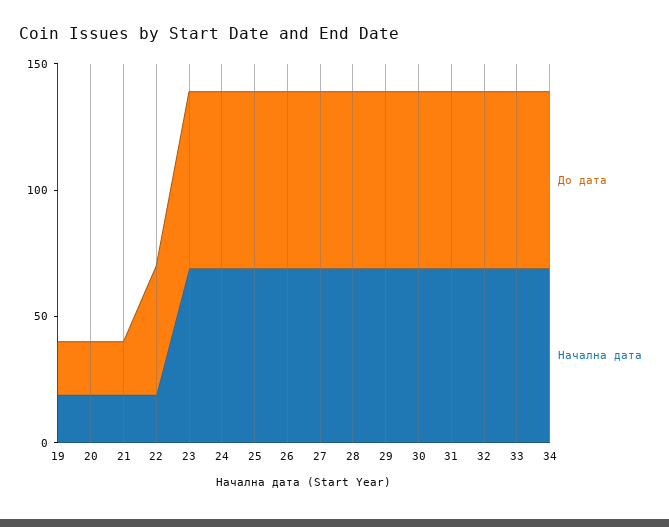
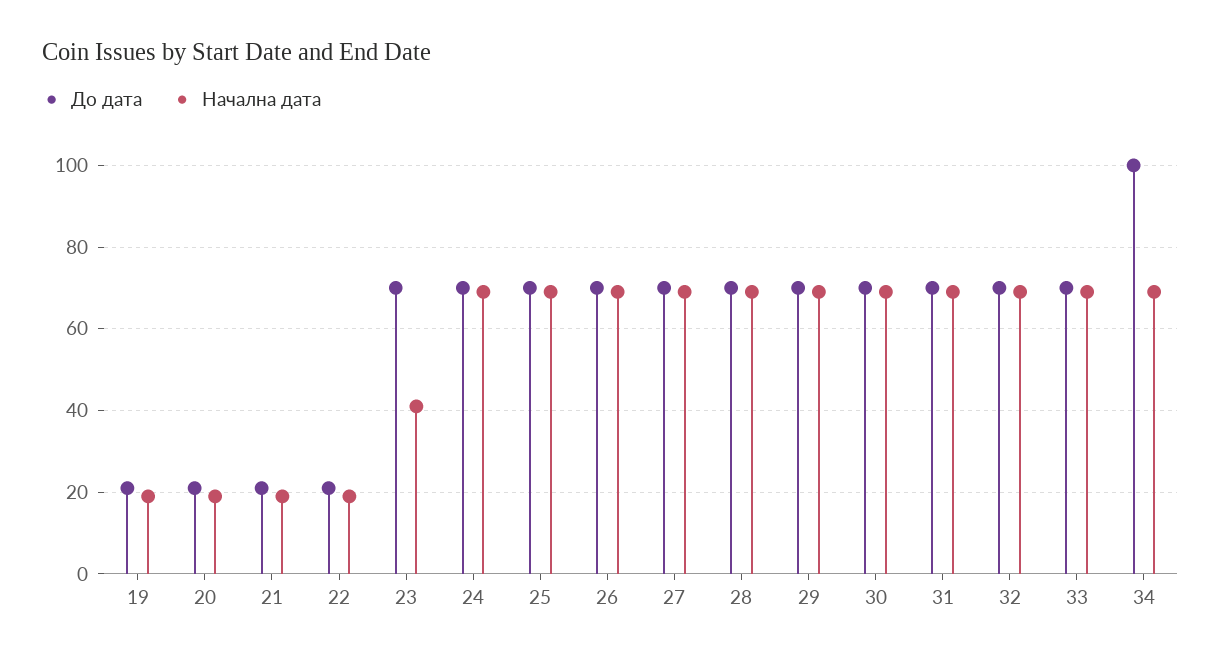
  {
    "До дата": {
      "19": 20,
      "20": 20,
      "21": 20,
-     "22": 50,
+     "22": 20,
      "23": 70,
      "24": 70,
      "25": 70,
      "26": 70,
      "27": 70,
      "28": 70,
      "29": 70,
      "30": 70,
      "31": 70,
      "32": 70,
      "33": 70,
-     "34": 70
+     "34": 100
    },
    "Начална дата": {
      "19": 20,
      "20": 20,
      "21": 20,
      "22": 20,
-     "23": 70,
+     "23": 40,
      "24": 70,
      "25": 70,
      "26": 70,
      "27": 70,
      "28": 70,
      "29": 70,
      "30": 70,
      "31": 70,
      "32": 70,
      "33": 70,
      "34": 70
    }
  }

